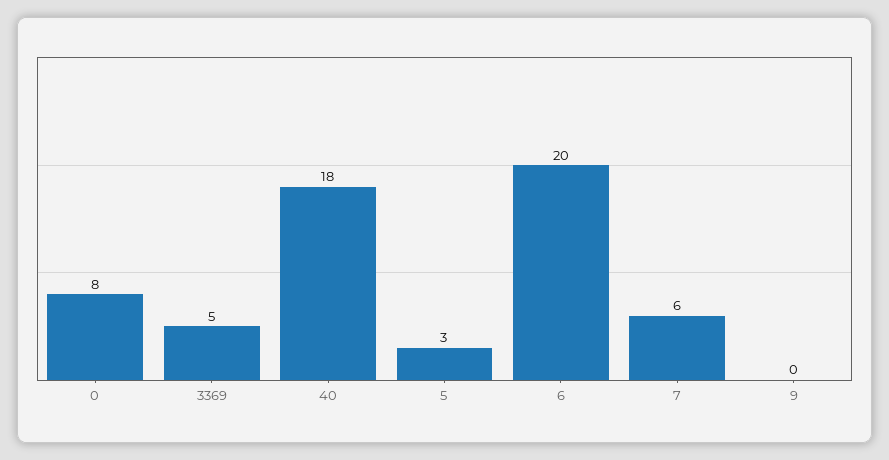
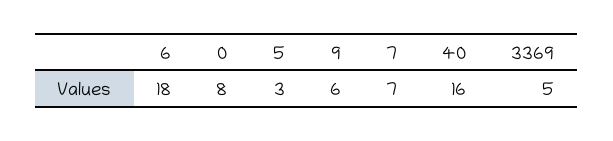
  {
    "0": 8,
    "3369": 5,
-   "40": 18,
+   "40": 16,
    "5": 3,
-   "6": 20,
+   "6": 18,
-   "7": 6,
+   "7": 7,
-   "9": 0
+   "9": 6
  }

